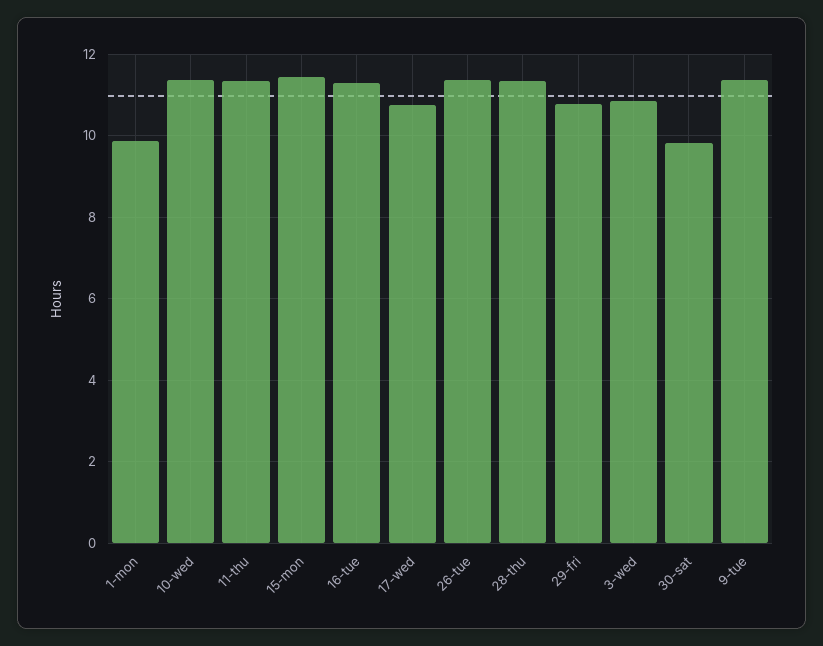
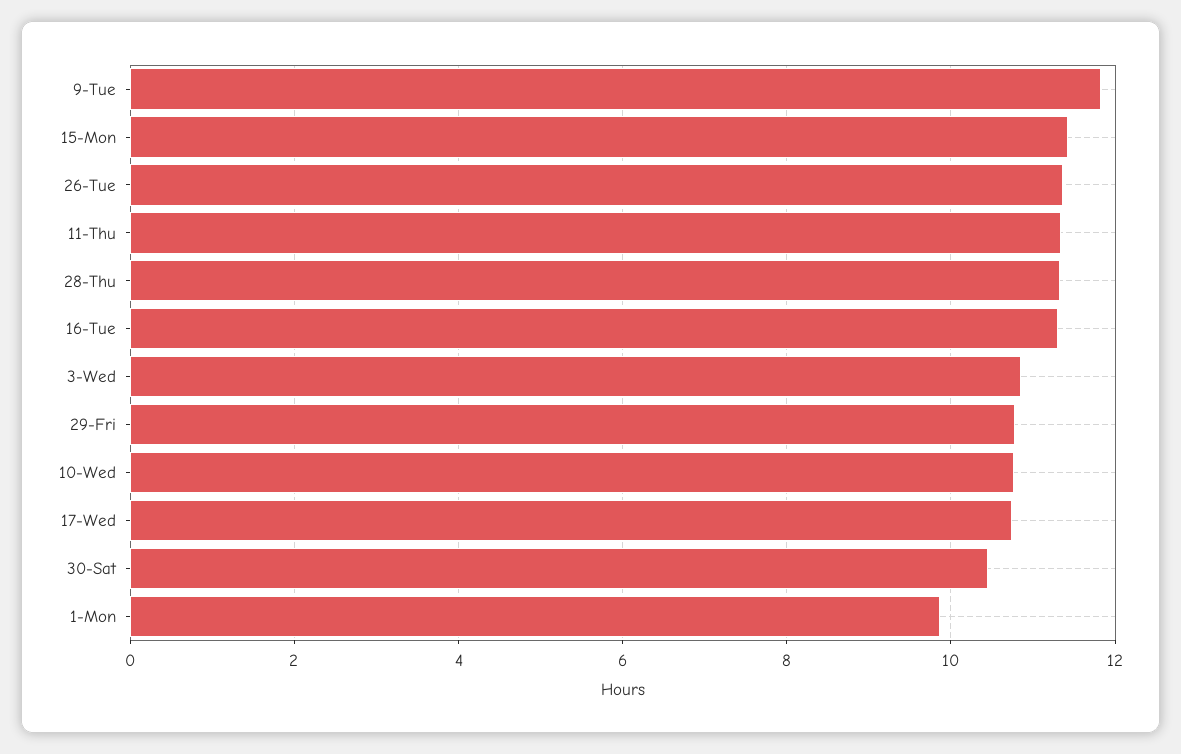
  {
    "1-mon": 9.8,
-   "10-wed": 11.4,
+   "10-wed": 10.8,
    "11-thu": 11.4,
    "15-mon": 11.4,
    "16-tue": 11.4,
    "17-wed": 10.8,
    "26-tue": 11.4,
    "28-thu": 11.4,
    "29-fri": 10.8,
    "3-wed": 10.8,
-   "30-sat": 9.8,
+   "30-sat": 10.4,
-   "9-tue": 11.4
+   "9-tue": 11.8
  }

